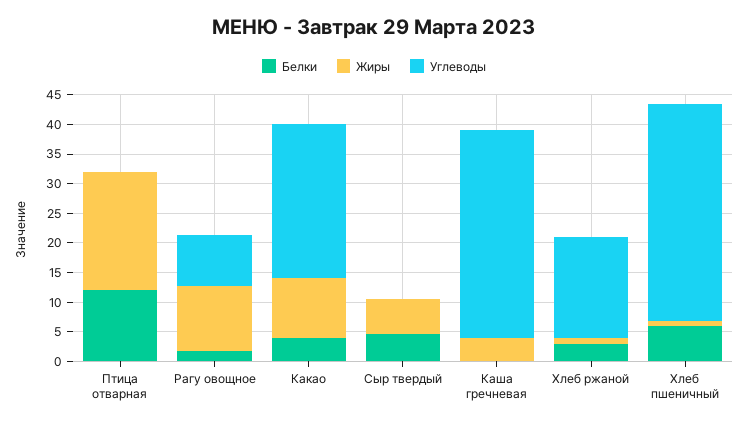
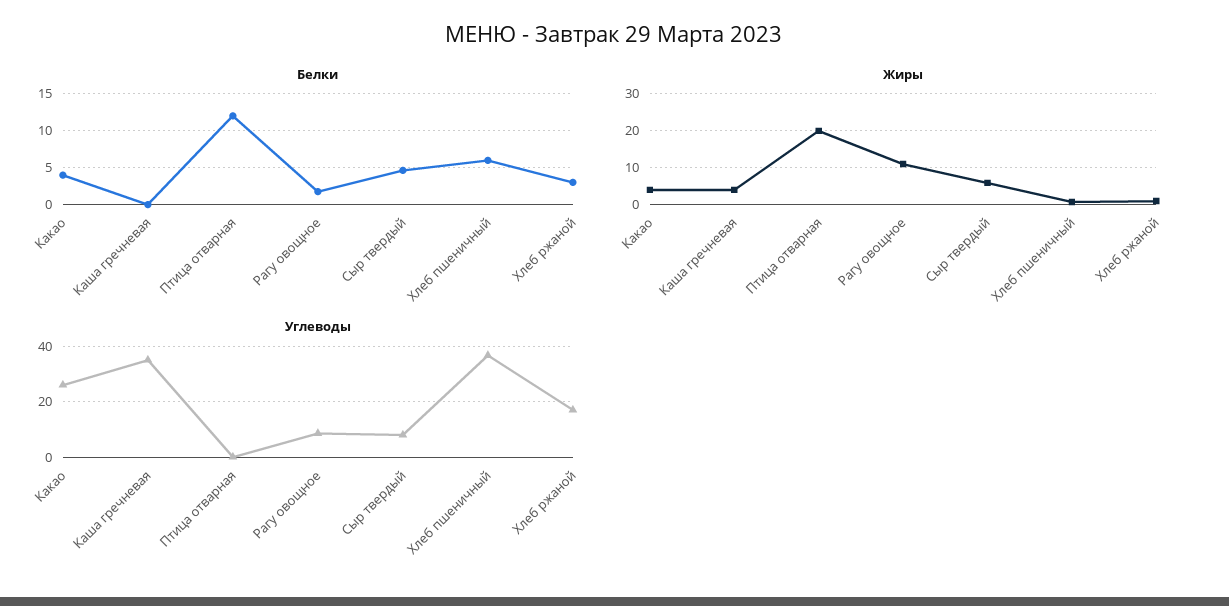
  {
    "Белки": {
      "Птица отварная": 12,
      "Рагу овощное": 2,
      "Какао": 4,
      "Сыр твердый": 5,
      "Каша гречневая": 0,
      "Хлеб ржаной": 3,
      "Хлеб пшеничный": 6
    },
    "Жиры": {
      "Птица отварная": 20,
      "Рагу овощное": 10,
-     "Какао": 10,
+     "Какао": 4,
      "Сыр твердый": 6,
      "Каша гречневая": 4,
      "Хлеб ржаной": 2,
      "Хлеб пшеничный": 0
    },
    "Углеводы": {
      "Птица отварная": 0,
      "Рагу овощное": 7.5,
      "Какао": 25,
-     "Сыр твердый": 0,
+     "Сыр твердый": 7.5,
      "Каша гречневая": 35,
      "Хлеб ржаной": 17.5,
      "Хлеб пшеничный": 37.5
    }
  }

